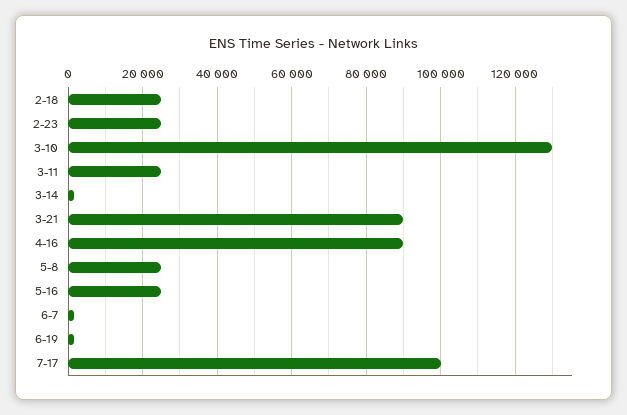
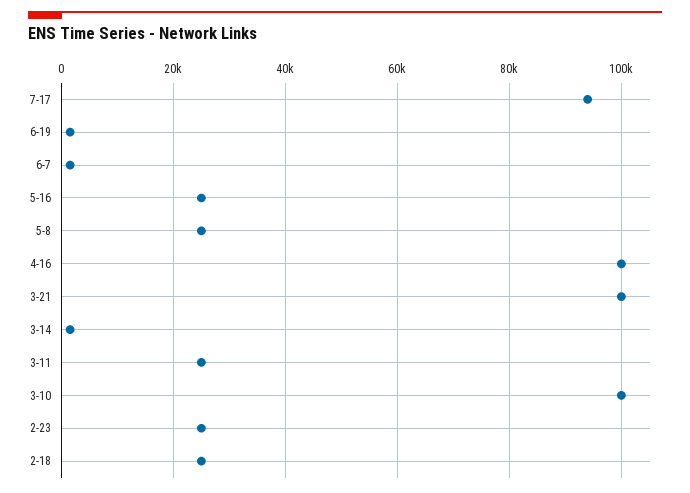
  {
    "2-18": 26000,
    "2-23": 26000,
-   "3-10": 130000,
+   "3-10": 100000,
    "3-11": 26000,
    "3-14": 2000,
-   "3-21": 90000,
+   "3-21": 100000,
-   "4-16": 90000,
+   "4-16": 100000,
    "5-8": 26000,
    "5-16": 26000,
    "6-7": 2000,
    "6-19": 2000,
-   "7-17": 100000
+   "7-17": 94000
  }

